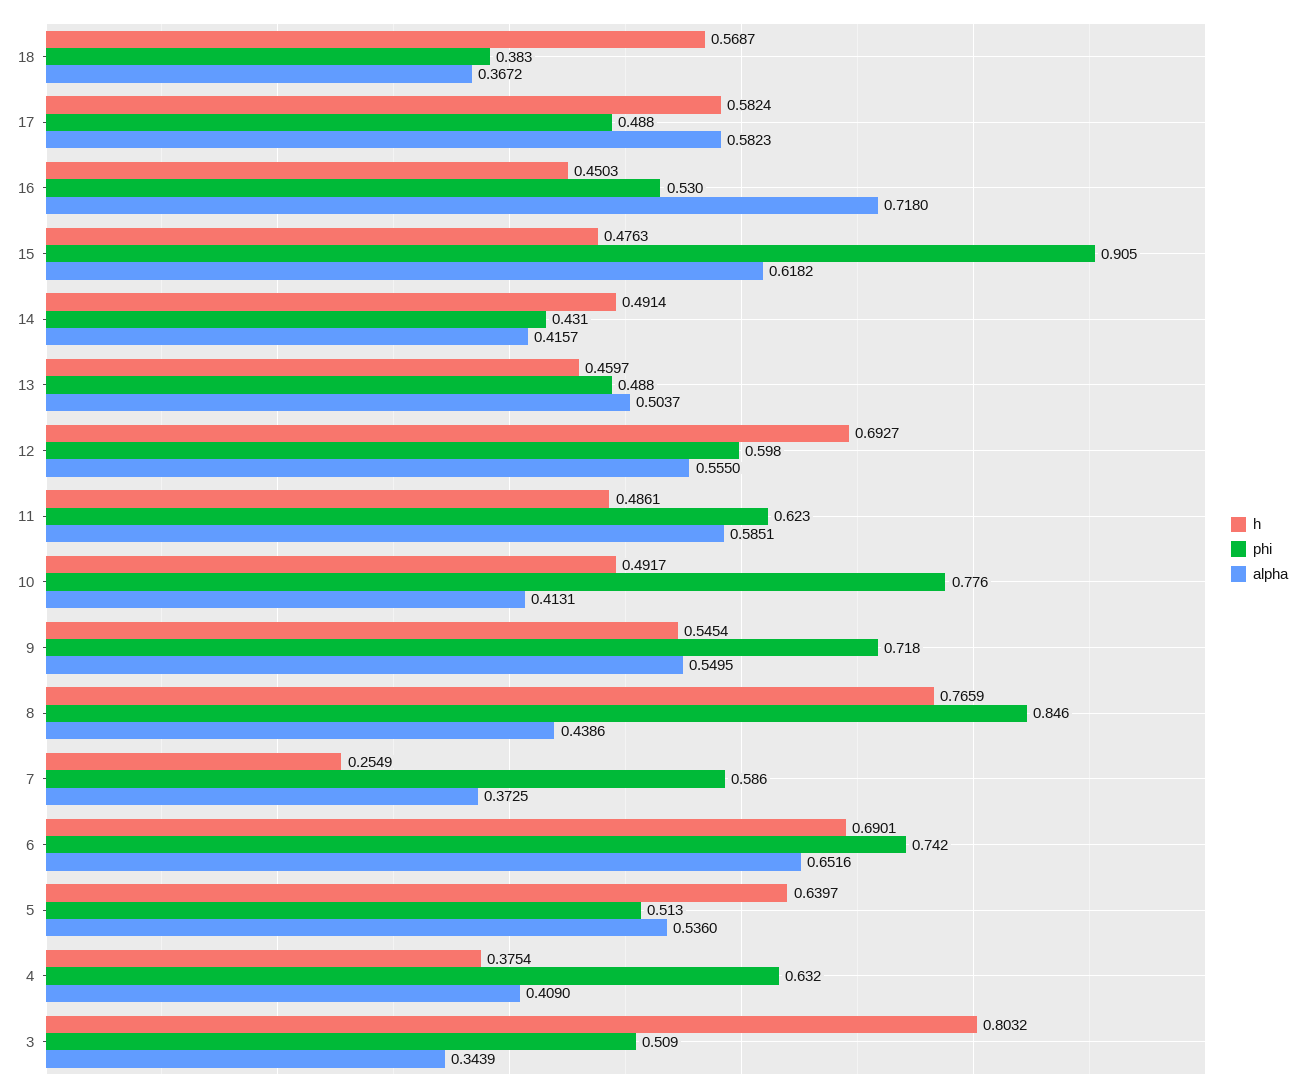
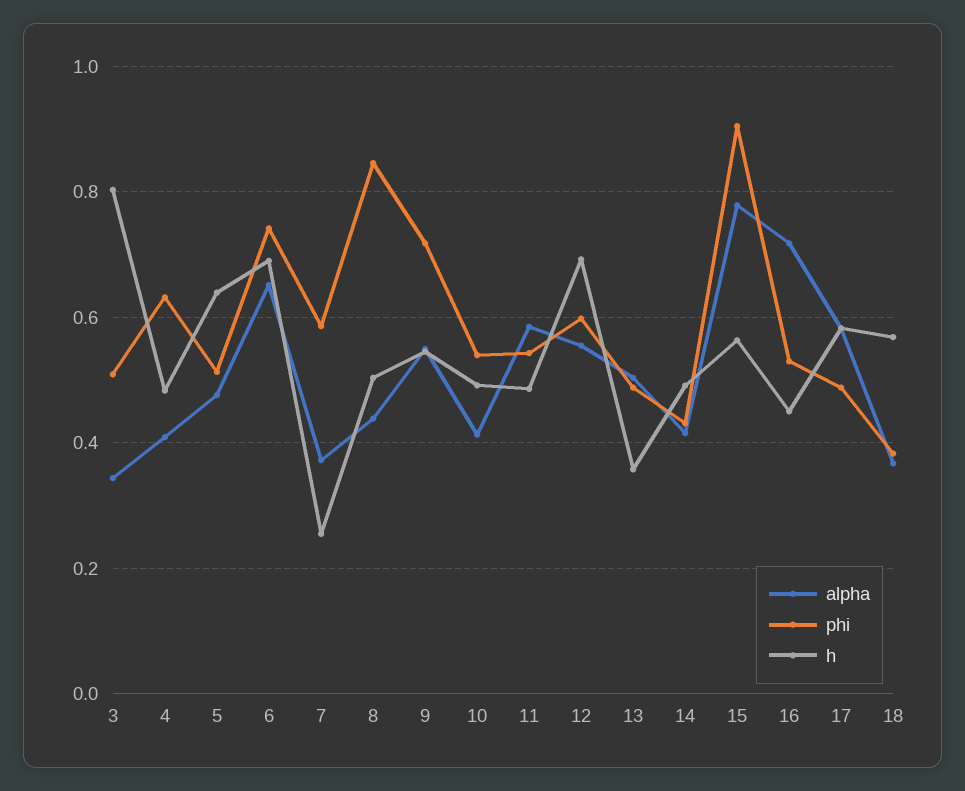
  {
    "h": {
      "18": 0.5687,
      "17": 0.5824,
      "16": 0.4503,
-     "15": 0.4763,
+     "15": 0.56,
      "14": 0.4914,
-     "13": 0.4597,
+     "13": 0.36,
      "12": 0.6927,
      "11": 0.4861,
      "10": 0.4917,
      "9": 0.5454,
-     "8": 0.7659,
+     "8": 0.5,
      "7": 0.2549,
      "6": 0.6901,
      "5": 0.6397,
-     "4": 0.3754,
+     "4": 0.48,
      "3": 0.8032
    },
    "phi": {
      "18": 0.383,
      "17": 0.488,
      "16": 0.53,
      "15": 0.905,
      "14": 0.431,
      "13": 0.488,
      "12": 0.598,
-     "11": 0.623,
+     "11": 0.54,
-     "10": 0.776,
+     "10": 0.54,
      "9": 0.718,
      "8": 0.846,
      "7": 0.586,
      "6": 0.742,
      "5": 0.513,
      "4": 0.632,
      "3": 0.509
    },
    "alpha": {
      "18": 0.3672,
      "17": 0.5823,
      "16": 0.718,
-     "15": 0.6182,
+     "15": 0.78,
      "14": 0.4157,
      "13": 0.5037,
      "12": 0.555,
      "11": 0.5851,
      "10": 0.4131,
      "9": 0.5495,
      "8": 0.4386,
      "7": 0.3725,
      "6": 0.6516,
-     "5": 0.536,
+     "5": 0.48,
      "4": 0.409,
      "3": 0.3439
    }
  }

